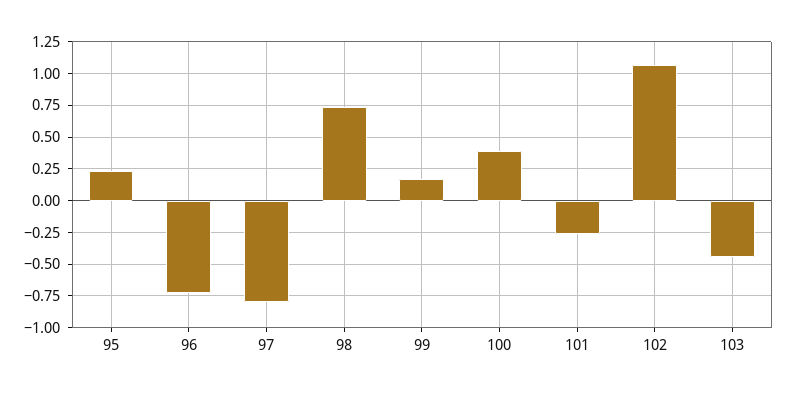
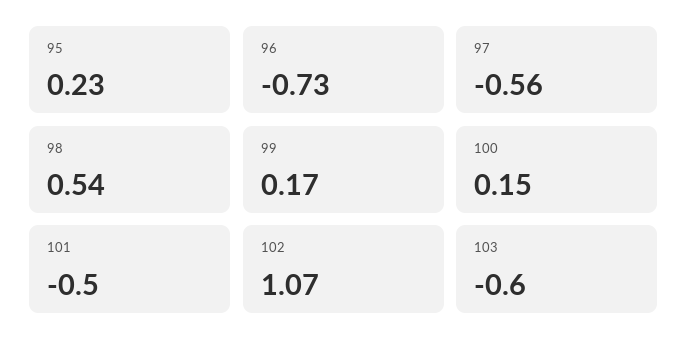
  {
    "95": 0.23,
    "96": -0.73,
-   "97": -0.8,
+   "97": -0.56,
-   "98": 0.75,
+   "98": 0.54,
    "99": 0.17,
-   "100": 0.4,
+   "100": 0.15,
-   "101": -0.25,
+   "101": -0.5,
    "102": 1.07,
-   "103": -0.45
+   "103": -0.6
  }

